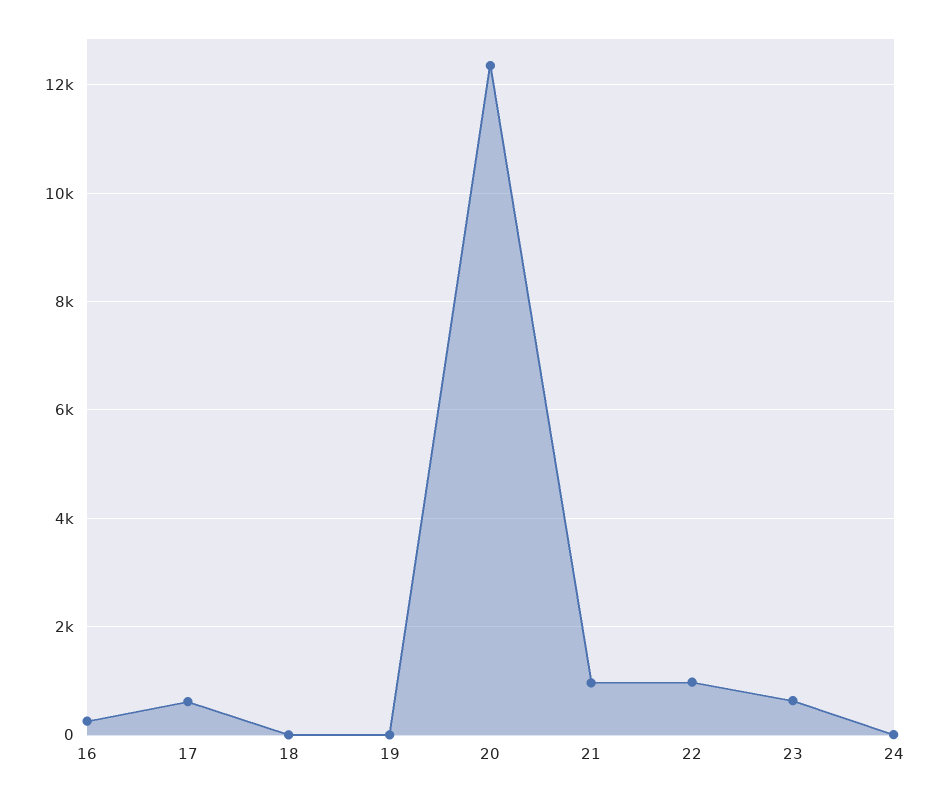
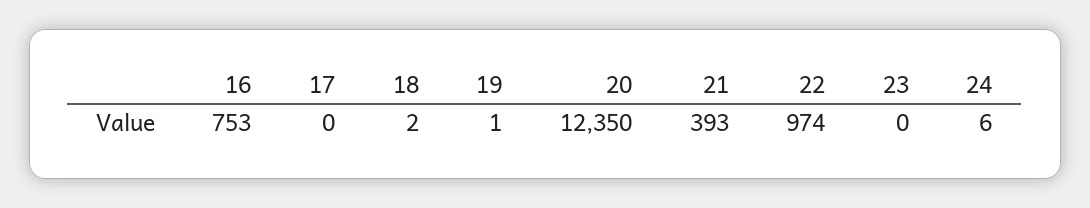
  {
-   "16": 200,
+   "16": 753,
-   "17": 600,
+   "17": 0,
    "18": 2,
    "19": 1,
    "20": 12350,
-   "21": 1000,
+   "21": 393,
    "22": 974,
-   "23": 600,
+   "23": 0,
    "24": 6
  }

